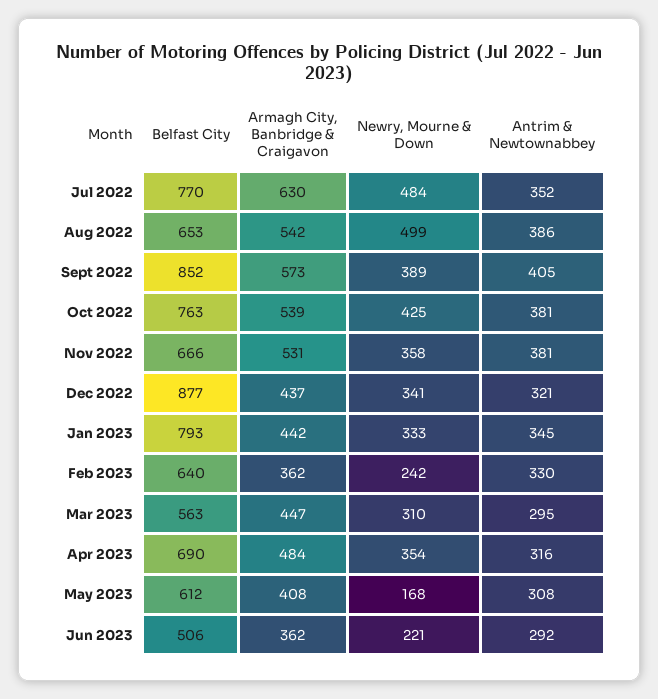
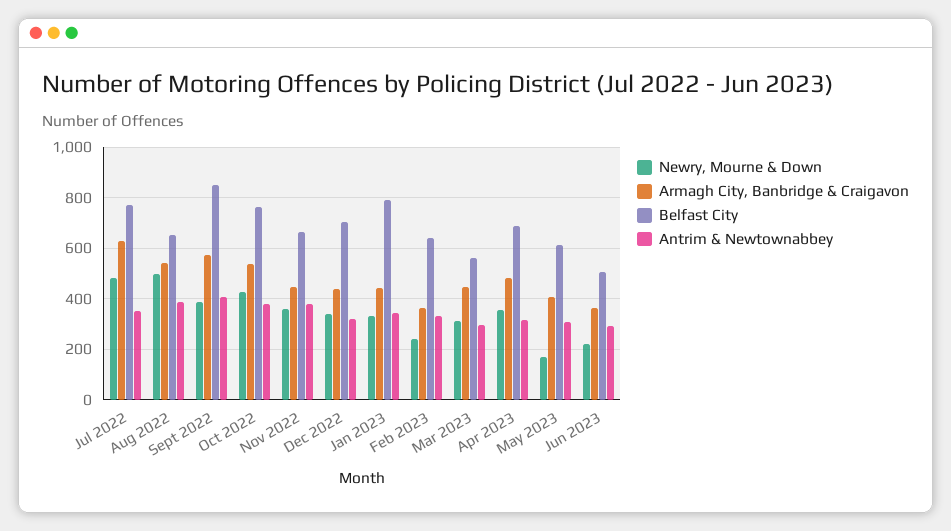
  {
    "Belfast City": {
      "Jul 2022": 770,
      "Aug 2022": 653,
      "Sept 2022": 852,
      "Oct 2022": 763,
      "Nov 2022": 666,
-     "Dec 2022": 877,
+     "Dec 2022": 700,
      "Jan 2023": 793,
      "Feb 2023": 640,
      "Mar 2023": 563,
      "Apr 2023": 690,
      "May 2023": 612,
      "Jun 2023": 506
    },
    "Armagh City, Banbridge & Craigavon": {
      "Jul 2022": 630,
      "Aug 2022": 542,
      "Sept 2022": 573,
      "Oct 2022": 539,
-     "Nov 2022": 531,
+     "Nov 2022": 450,
      "Dec 2022": 437,
      "Jan 2023": 442,
      "Feb 2023": 362,
      "Mar 2023": 447,
      "Apr 2023": 484,
      "May 2023": 408,
      "Jun 2023": 362
    },
    "Newry, Mourne & Down": {
      "Jul 2022": 484,
      "Aug 2022": 499,
      "Sept 2022": 389,
      "Oct 2022": 425,
      "Nov 2022": 358,
      "Dec 2022": 341,
      "Jan 2023": 333,
      "Feb 2023": 242,
      "Mar 2023": 310,
      "Apr 2023": 354,
      "May 2023": 168,
      "Jun 2023": 221
    },
    "Antrim & Newtownabbey": {
      "Jul 2022": 352,
      "Aug 2022": 386,
      "Sept 2022": 405,
      "Oct 2022": 381,
      "Nov 2022": 381,
      "Dec 2022": 321,
      "Jan 2023": 345,
      "Feb 2023": 330,
      "Mar 2023": 295,
      "Apr 2023": 316,
      "May 2023": 308,
      "Jun 2023": 292
    }
  }

